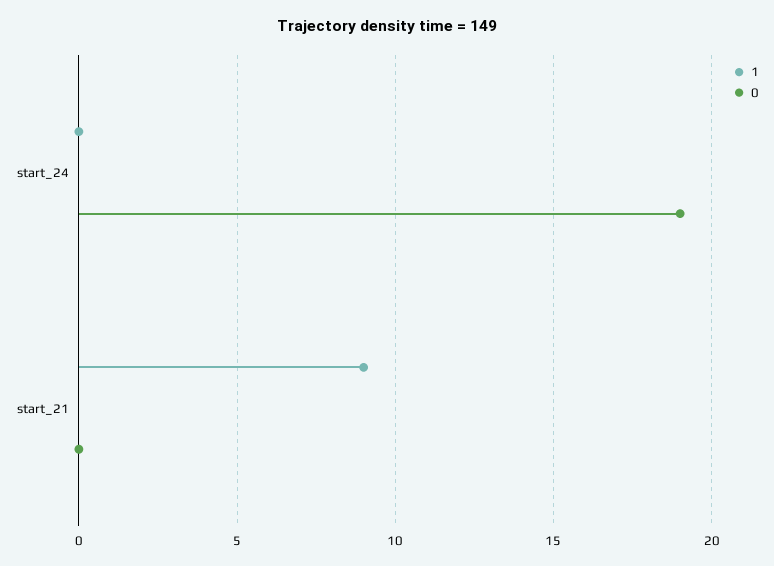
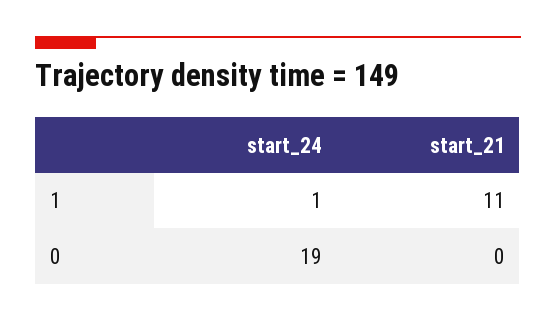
  {
    "1": {
-     "start_24": 0,
+     "start_24": 1,
-     "start_21": 9
+     "start_21": 11
    },
    "0": {
      "start_24": 19,
      "start_21": 0
    }
  }

